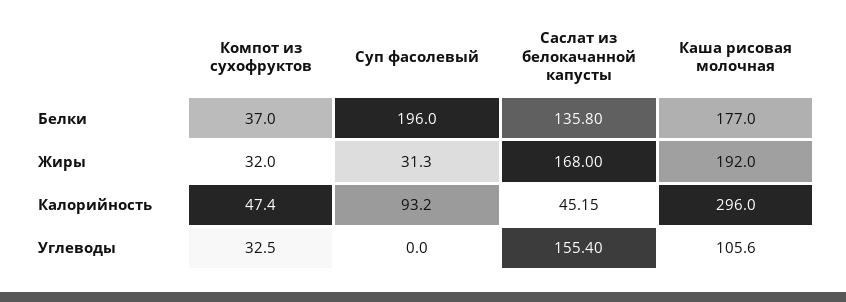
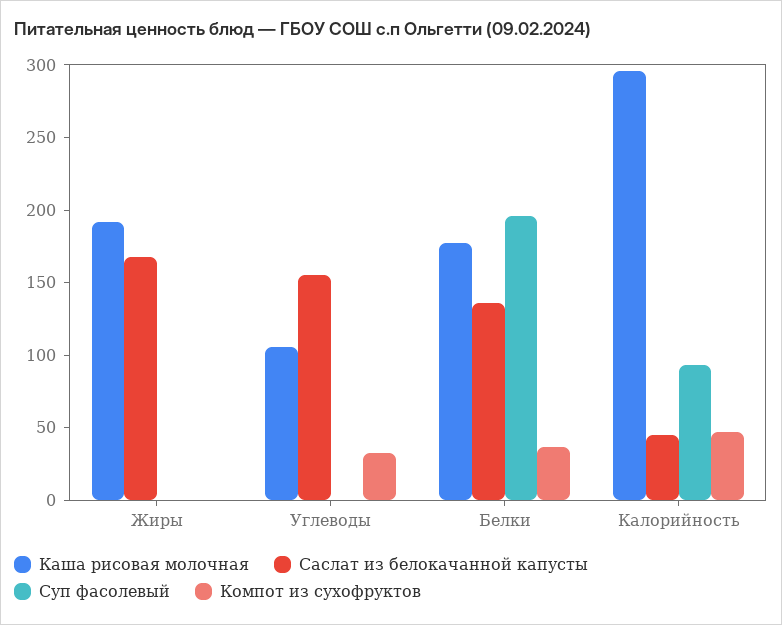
  {
    "Компот из сухофруктов": {
      "Белки": 37,
-     "Жиры": 32,
+     "Жиры": 0,
      "Калорийность": 47.4,
      "Углеводы": 32.5
    },
    "Суп фасолевый": {
      "Белки": 196,
-     "Жиры": 31.3,
+     "Жиры": 0,
      "Калорийность": 93.2,
      "Углеводы": 0
    },
    "Саслат из белокачанной капусты": {
      "Белки": 135.8,
      "Жиры": 168,
      "Калорийность": 45.15,
      "Углеводы": 155.4
    },
    "Каша рисовая молочная": {
      "Белки": 177,
      "Жиры": 192,
      "Калорийность": 296,
      "Углеводы": 105.6
    }
  }

